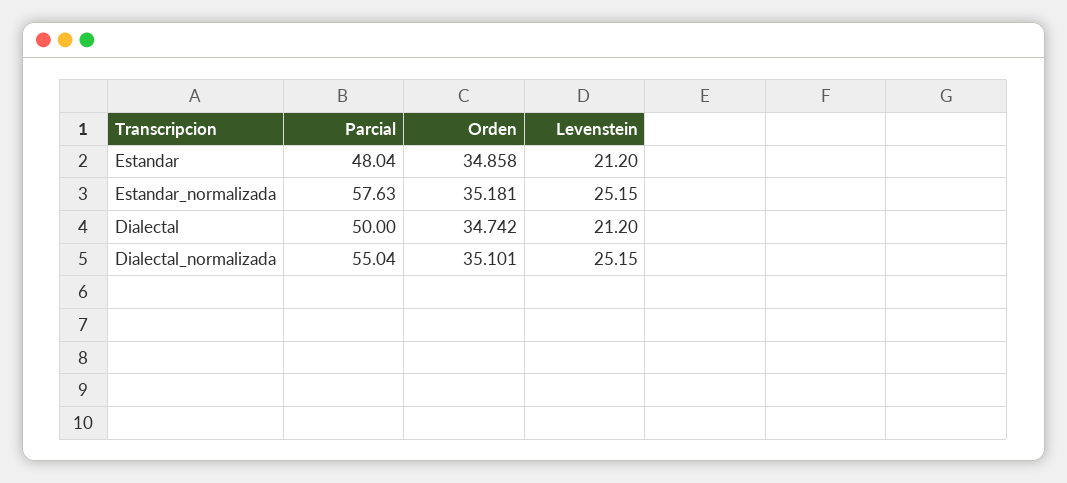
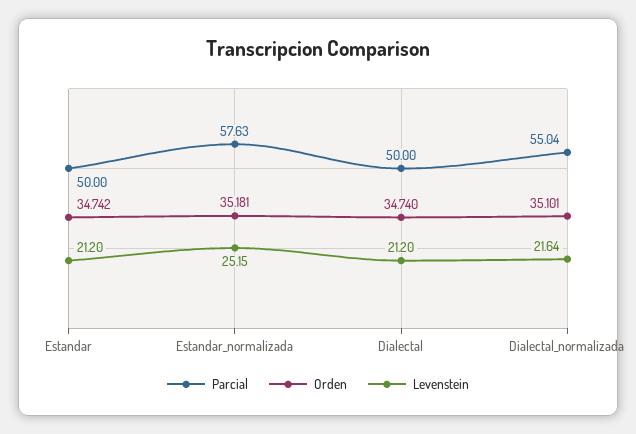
  {
    "Parcial": {
-     "Estandar": 48.04,
+     "Estandar": 50,
      "Estandar_normalizada": 57.63,
      "Dialectal": 50,
      "Dialectal_normalizada": 55.04
    },
    "Orden": {
-     "Estandar": 34.858,
+     "Estandar": 34.742,
      "Estandar_normalizada": 35.181,
-     "Dialectal": 34.742,
+     "Dialectal": 34.74,
      "Dialectal_normalizada": 35.101
    },
    "Levenstein": {
      "Estandar": 21.2,
      "Estandar_normalizada": 25.15,
      "Dialectal": 21.2,
-     "Dialectal_normalizada": 25.15
+     "Dialectal_normalizada": 21.64
    }
  }

